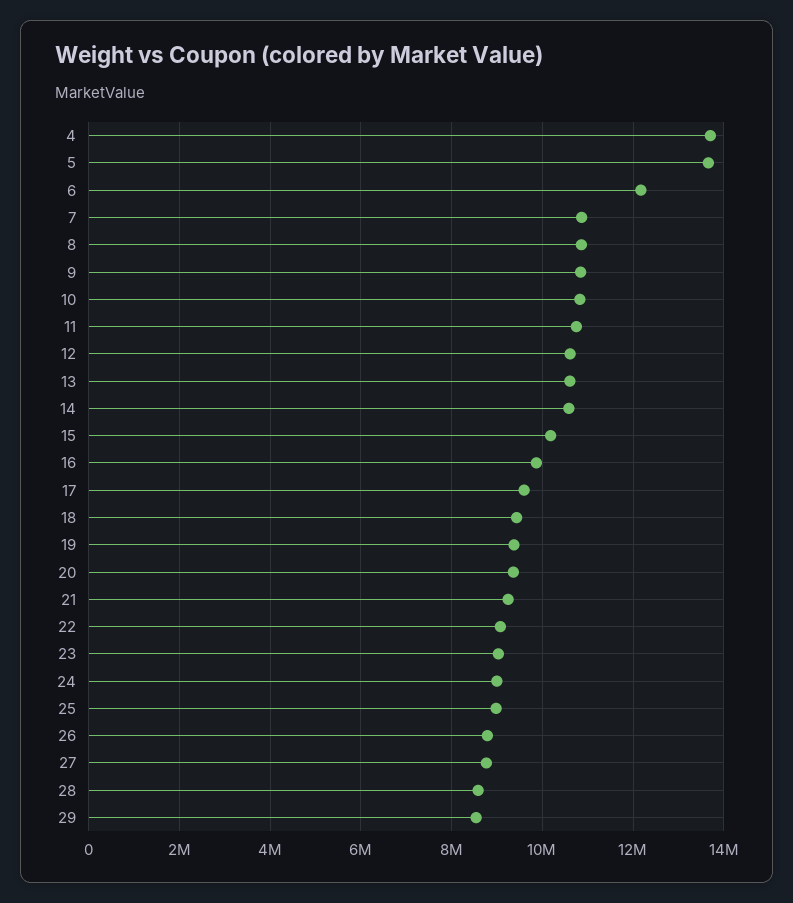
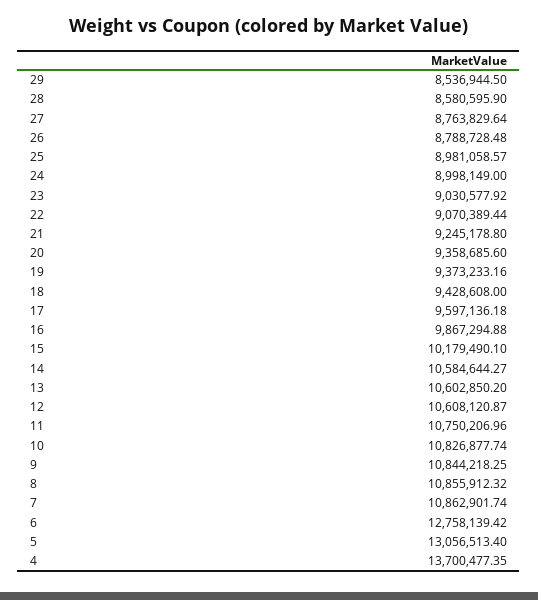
  {
    "4": 13700477.35,
-   "5": 13600000,
+   "5": 13056513.4,
-   "6": 12200000,
+   "6": 12758139.42,
    "7": 10862901.74,
    "8": 10855912.32,
    "9": 10844218.25,
    "10": 10826877.74,
    "11": 10750206.96,
    "12": 10608120.87,
    "13": 10602850.2,
    "14": 10584644.27,
    "15": 10179490.1,
    "16": 9867294.88,
    "17": 9597136.18,
    "18": 9428608,
    "19": 9373233.16,
    "20": 9358685.6,
    "21": 9245178.8,
    "22": 9070389.44,
    "23": 9030577.92,
    "24": 8998149,
    "25": 8981058.57,
    "26": 8788728.48,
    "27": 8763829.64,
    "28": 8580595.9,
    "29": 8536944.5
  }

